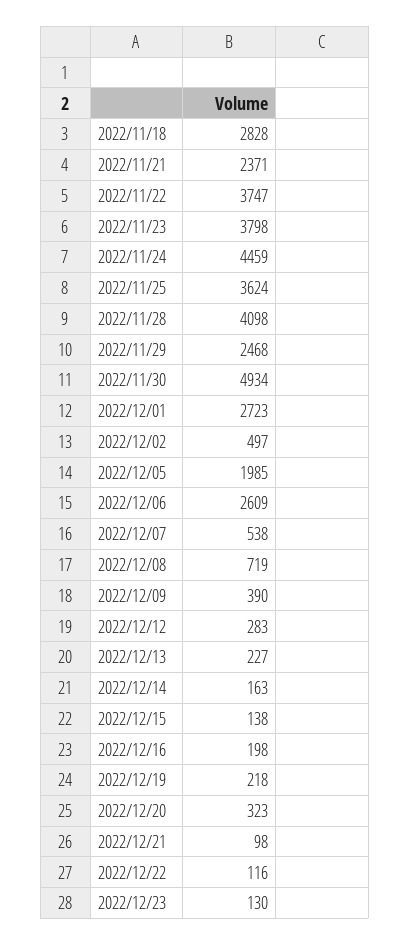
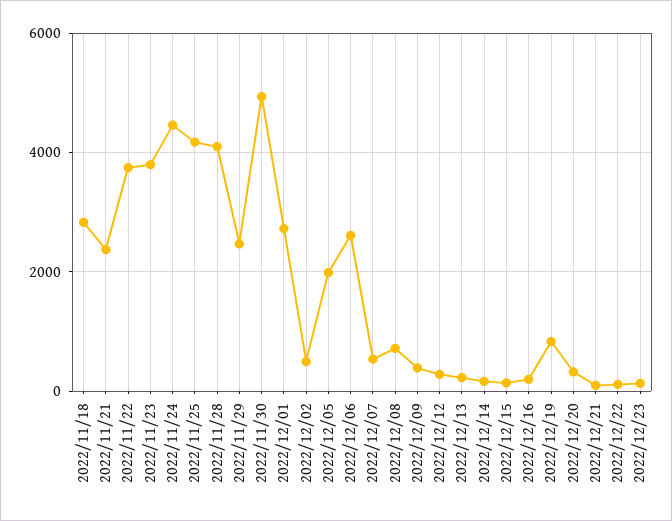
  {
    "2022/11/18": 2828,
    "2022/11/21": 2371,
    "2022/11/22": 3747,
    "2022/11/23": 3798,
    "2022/11/24": 4459,
-   "2022/11/25": 3624,
+   "2022/11/25": 4200,
    "2022/11/28": 4098,
    "2022/11/29": 2468,
    "2022/11/30": 4934,
    "2022/12/01": 2723,
    "2022/12/02": 497,
    "2022/12/05": 1985,
    "2022/12/06": 2609,
    "2022/12/07": 538,
    "2022/12/08": 719,
    "2022/12/09": 390,
    "2022/12/12": 283,
    "2022/12/13": 227,
    "2022/12/14": 163,
    "2022/12/15": 138,
    "2022/12/16": 198,
-   "2022/12/19": 218,
+   "2022/12/19": 800,
    "2022/12/20": 323,
    "2022/12/21": 98,
    "2022/12/22": 116,
    "2022/12/23": 130
  }

